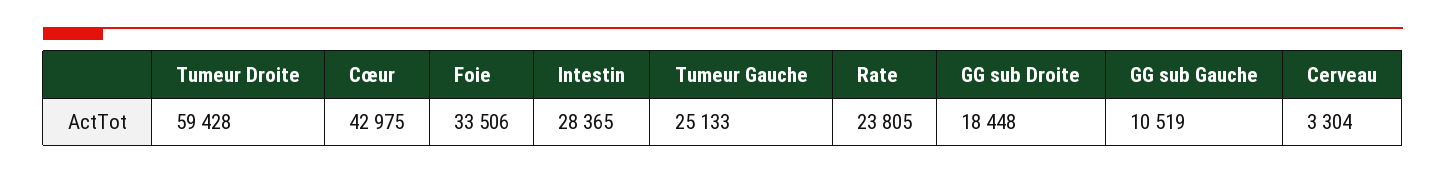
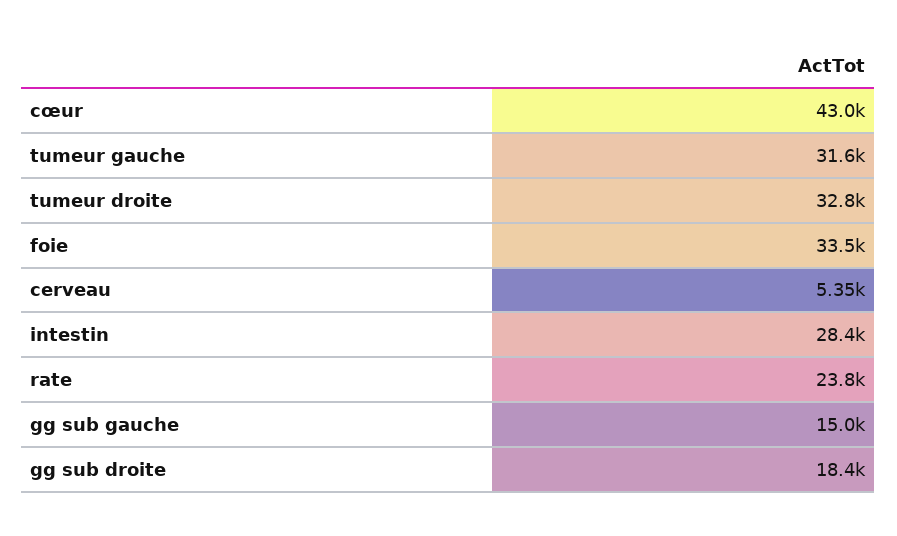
  {
-   "Tumeur Droite": 59428,
+   "Tumeur Droite": 32800,
    "Cœur": 42975,
    "Foie": 33506,
    "Intestin": 28365,
-   "Tumeur Gauche": 25133,
+   "Tumeur Gauche": 31600,
    "Rate": 23805,
    "GG sub Droite": 18448,
-   "GG sub Gauche": 10519,
+   "GG sub Gauche": 15000,
-   "Cerveau": 3304
+   "Cerveau": 5350
  }

